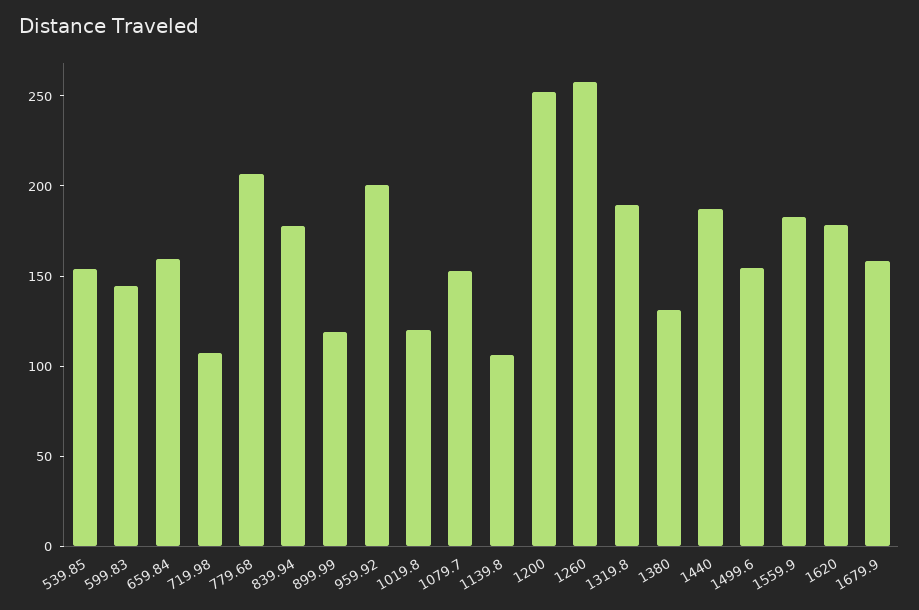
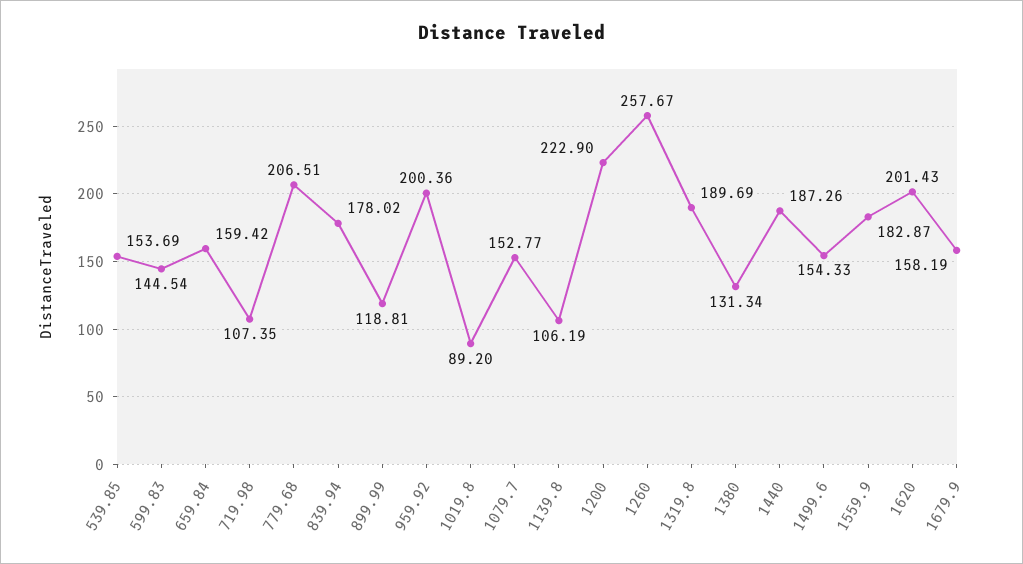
  {
    "539.85": 153.69,
    "599.83": 144.54,
    "659.84": 159.42,
    "719.98": 107.35,
    "779.68": 206.51,
    "839.94": 178.02,
    "899.99": 118.81,
    "959.92": 200.36,
-   "1019.8": 120,
+   "1019.8": 89.2,
    "1079.7": 152.77,
    "1139.8": 106.19,
-   "1200": 250,
+   "1200": 222.9,
    "1260": 257.67,
    "1319.8": 189.69,
    "1380": 131.34,
    "1440": 187.26,
    "1499.6": 154.33,
    "1559.9": 182.87,
-   "1620": 180,
+   "1620": 201.43,
    "1679.9": 158.19
  }

